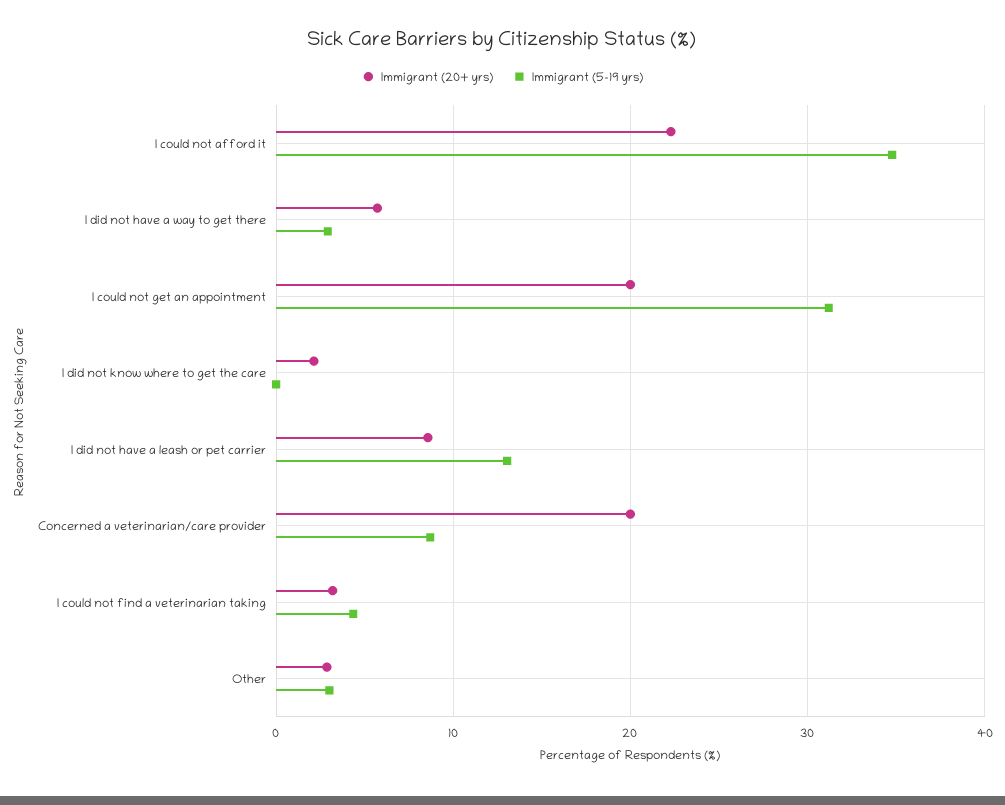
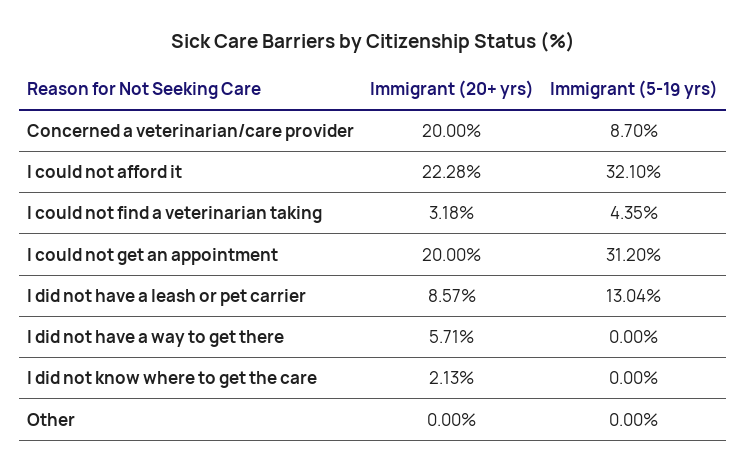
  {
    "Immigrant (20+ yrs)": {
      "I could not afford it": 22.28,
      "I did not have a way to get there": 5.71,
      "I could not get an appointment": 20,
      "I did not know where to get the care": 2.13,
      "I did not have a leash or pet carrier": 8.57,
      "Concerned a veterinarian/care provider": 20,
      "I could not find a veterinarian taking": 3.18,
-     "Other": 3
+     "Other": 0
    },
    "Immigrant (5-19 yrs)": {
-     "I could not afford it": 35,
+     "I could not afford it": 32.1,
-     "I did not have a way to get there": 3,
+     "I did not have a way to get there": 0,
      "I could not get an appointment": 31.2,
      "I did not know where to get the care": 0,
      "I did not have a leash or pet carrier": 13.04,
      "Concerned a veterinarian/care provider": 8.7,
      "I could not find a veterinarian taking": 4.35,
-     "Other": 3
+     "Other": 0
    }
  }

